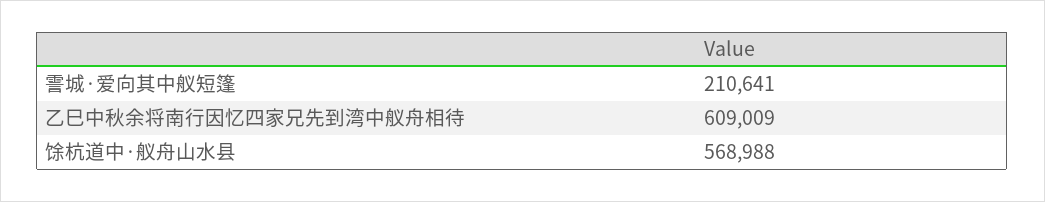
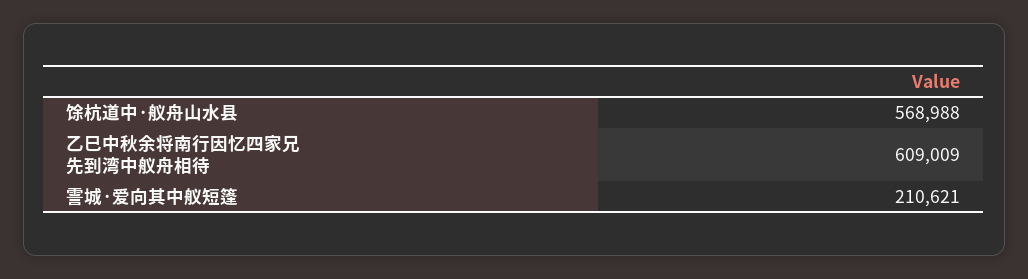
  {
-   "霅城·爱向其中舣短篷": 210641,
+   "霅城·爱向其中舣短篷": 210621,
    "乙巳中秋余将南行因忆四家兄先到湾中舣舟相待": 609009,
    "馀杭道中·舣舟山水县": 568988
  }

